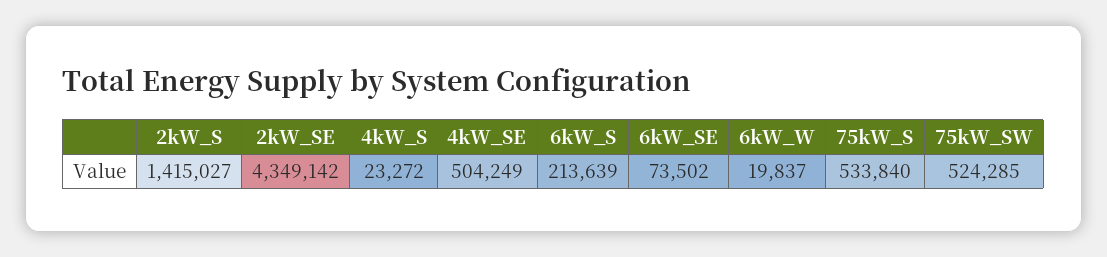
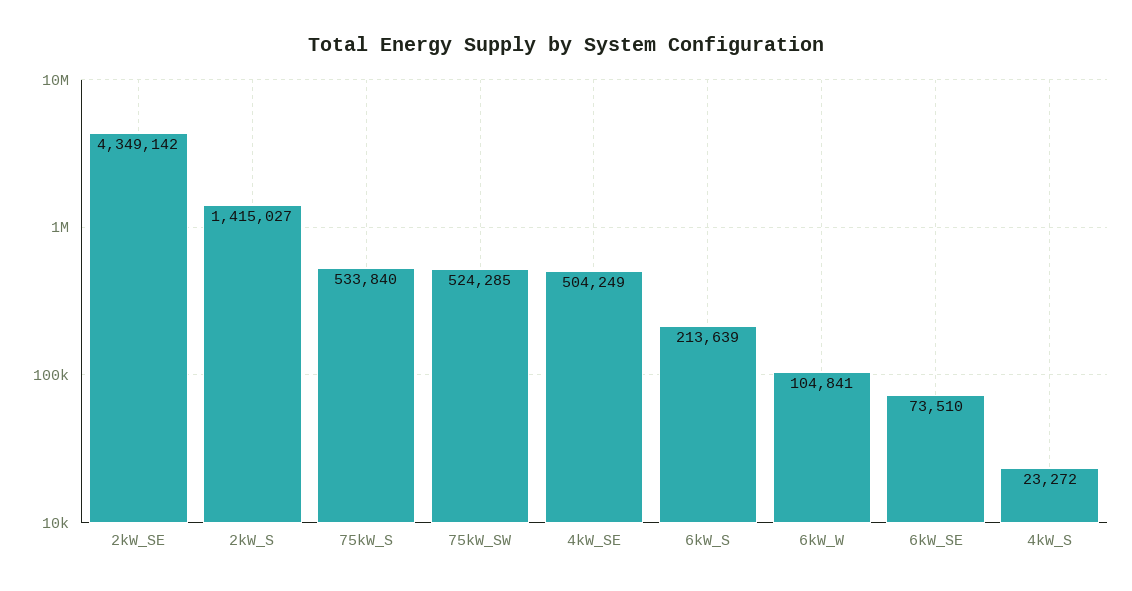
  {
    "2kW_S": 1415027,
    "2kW_SE": 4349142,
    "4kW_S": 23272,
    "4kW_SE": 504249,
    "6kW_S": 213639,
-   "6kW_SE": 73502,
+   "6kW_SE": 73510,
-   "6kW_W": 19837,
+   "6kW_W": 104841,
    "75kW_S": 533840,
    "75kW_SW": 524285
  }

